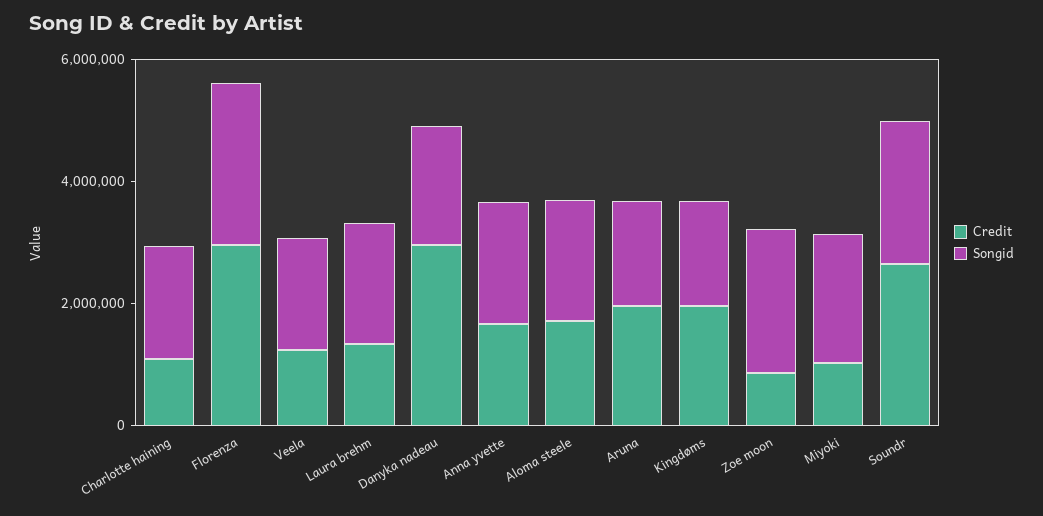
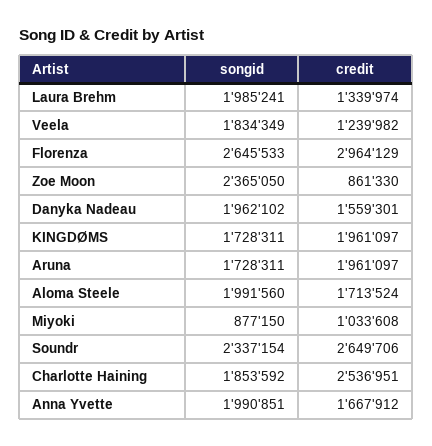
  {
    "Credit": {
-     "Charlotte haining": 1000000,
+     "Charlotte haining": 2536951,
      "Florenza": 2964129,
      "Veela": 1239982,
      "Laura brehm": 1339974,
-     "Danyka nadeau": 3000000,
+     "Danyka nadeau": 1559301,
      "Anna yvette": 1667912,
      "Aloma steele": 1713524,
      "Aruna": 1961097,
      "Kingdøms": 1961097,
      "Zoe moon": 861330,
      "Miyoki": 1033608,
      "Soundr": 2649706
    },
    "Songid": {
      "Charlotte haining": 1853592,
      "Florenza": 2645533,
      "Veela": 1834349,
      "Laura brehm": 1985241,
      "Danyka nadeau": 1962102,
      "Anna yvette": 1990851,
      "Aloma steele": 1991560,
      "Aruna": 1728311,
      "Kingdøms": 1728311,
      "Zoe moon": 2365050,
-     "Miyoki": 2000000,
+     "Miyoki": 877150,
      "Soundr": 2337154
    }
  }

